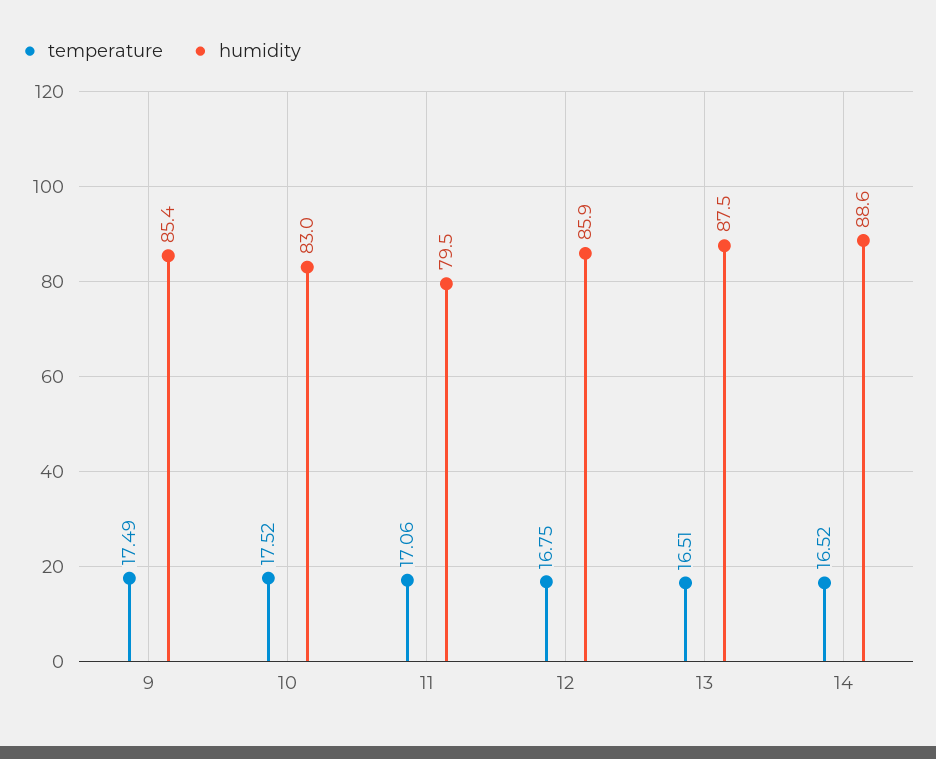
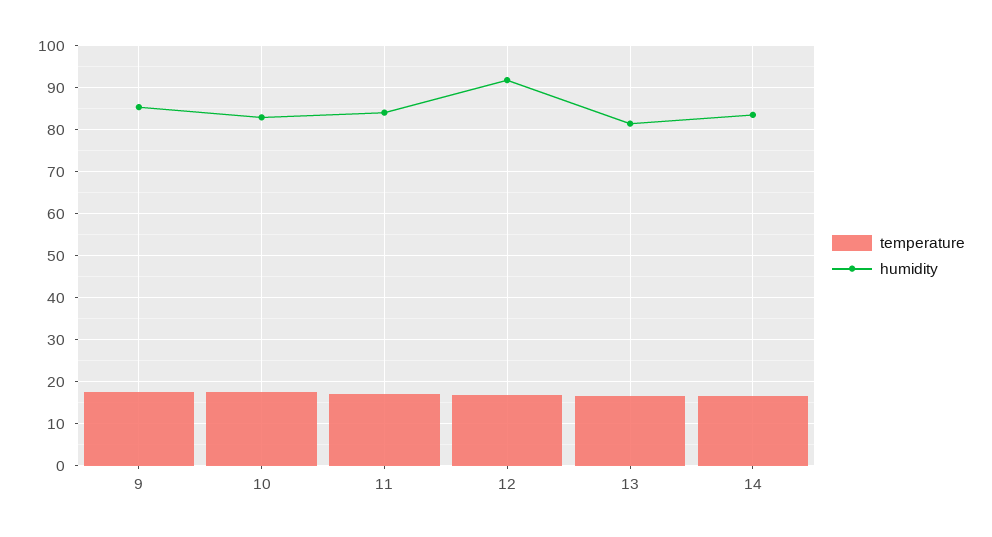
  {
    "temperature": {
      "9": 17.49,
      "10": 17.52,
      "11": 17.06,
      "12": 16.75,
      "13": 16.51,
      "14": 16.52
    },
    "humidity": {
      "9": 85.4,
      "10": 83,
-     "11": 79.5,
+     "11": 84,
-     "12": 85.9,
+     "12": 92,
-     "13": 87.5,
+     "13": 82,
-     "14": 88.6
+     "14": 84
    }
  }

